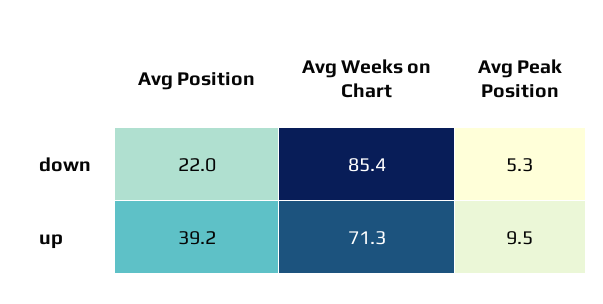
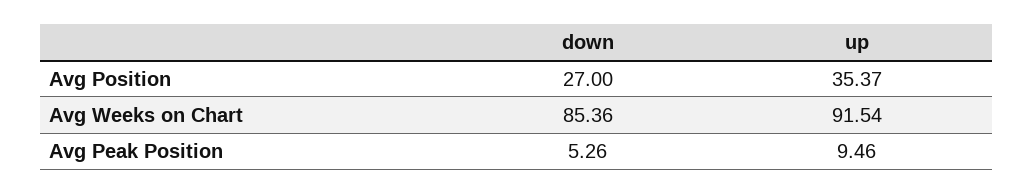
  {
    "Avg Position": {
-     "down": 22,
+     "down": 27,
-     "up": 39.2
+     "up": 35.37
    },
    "Avg Weeks on Chart": {
      "down": 85.36,
-     "up": 71.3
+     "up": 91.54
    },
    "Avg Peak Position": {
      "down": 5.26,
      "up": 9.46
    }
  }

